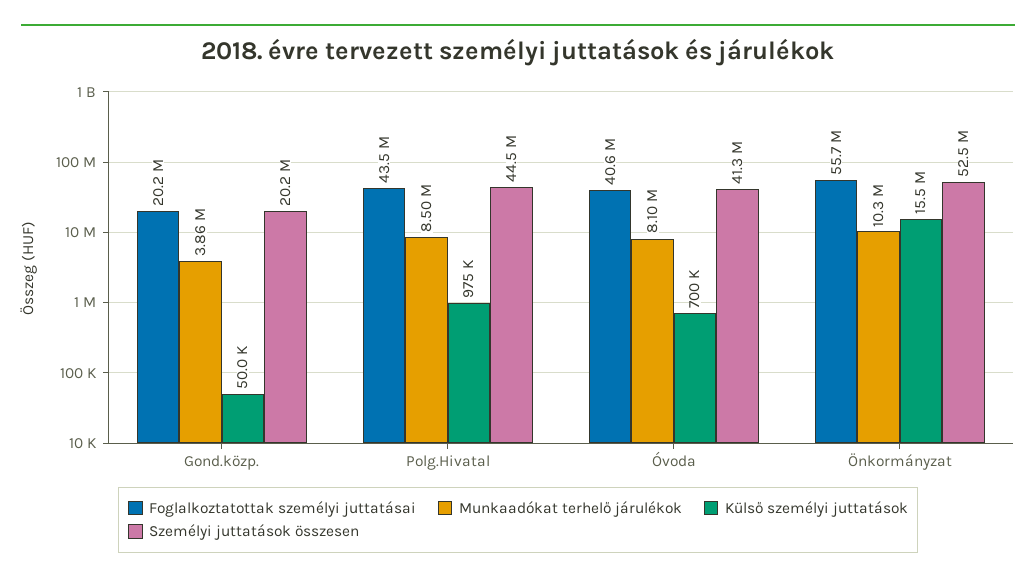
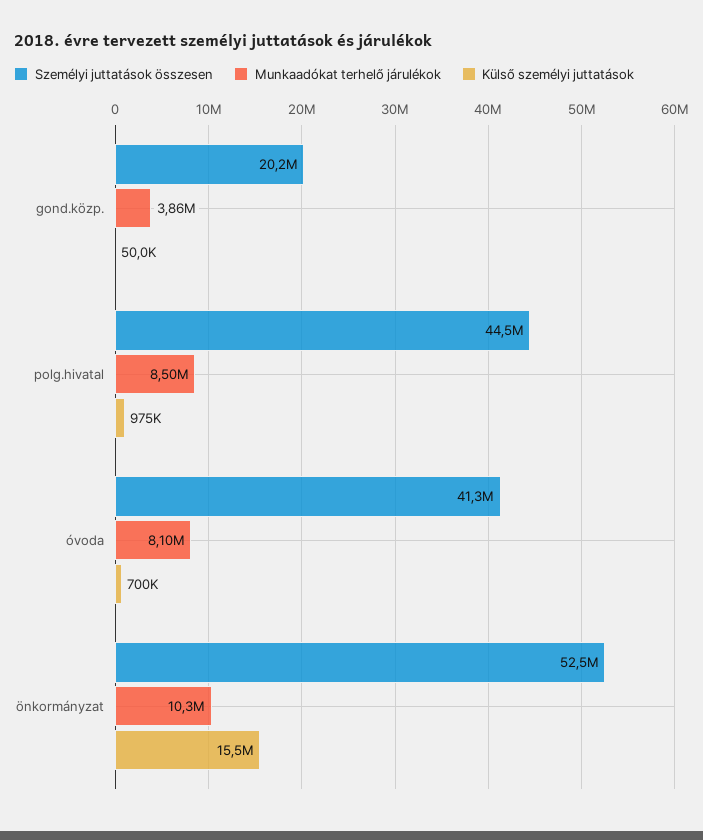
  {
-   "Foglalkoztatottak személyi juttatásai": {
-     "Gond.közp.": 20200000,
-     "Polg.Hivatal": 43500000,
-     "Óvoda": 40600000,
-     "Önkormányzat": 55700000
-   },
    "Munkaadókat terhelő járulékok": {
      "Gond.közp.": 3860000,
      "Polg.Hivatal": 8500000,
      "Óvoda": 8100000,
      "Önkormányzat": 10300000
    },
    "Külső személyi juttatások": {
      "Gond.közp.": 50000,
      "Polg.Hivatal": 975000,
      "Óvoda": 700000,
      "Önkormányzat": 15500000
    },
    "Személyi juttatások összesen": {
      "Gond.közp.": 20200000,
      "Polg.Hivatal": 44500000,
      "Óvoda": 41300000,
      "Önkormányzat": 52500000
    }
  }

